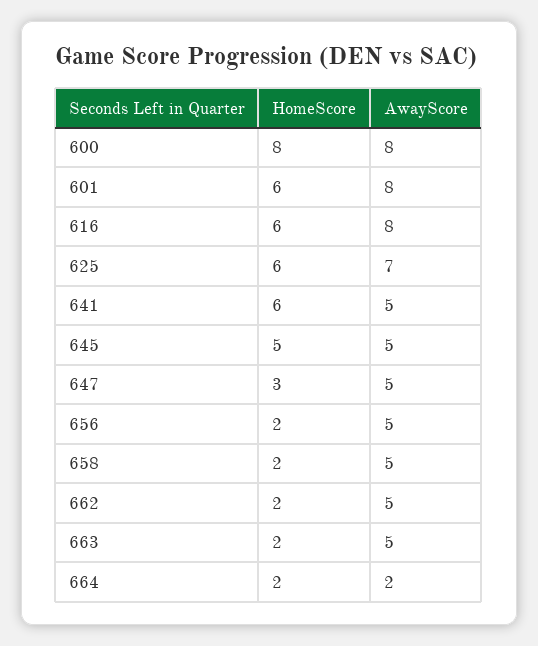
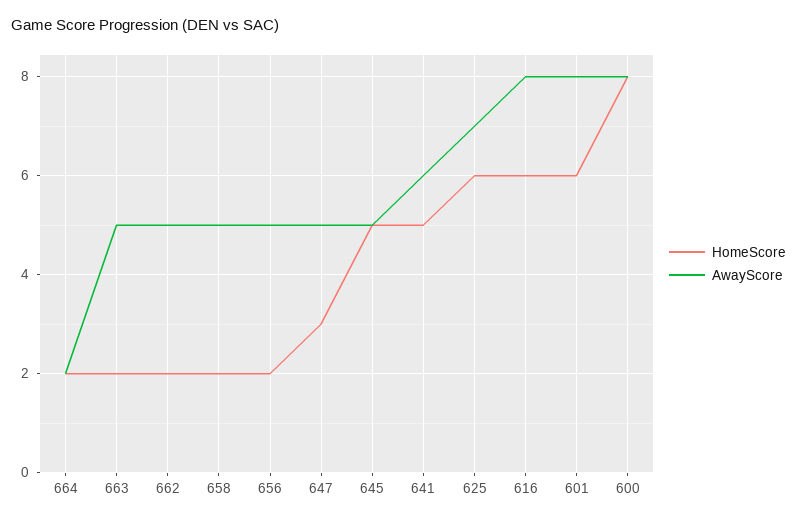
  {
    "HomeScore": {
      "600": 8,
      "601": 6,
      "616": 6,
      "625": 6,
-     "641": 6,
+     "641": 5,
      "645": 5,
      "647": 3,
      "656": 2,
      "658": 2,
      "662": 2,
      "663": 2,
      "664": 2
    },
    "AwayScore": {
      "600": 8,
      "601": 8,
      "616": 8,
      "625": 7,
-     "641": 5,
+     "641": 6,
      "645": 5,
      "647": 5,
      "656": 5,
      "658": 5,
      "662": 5,
      "663": 5,
      "664": 2
    }
  }

